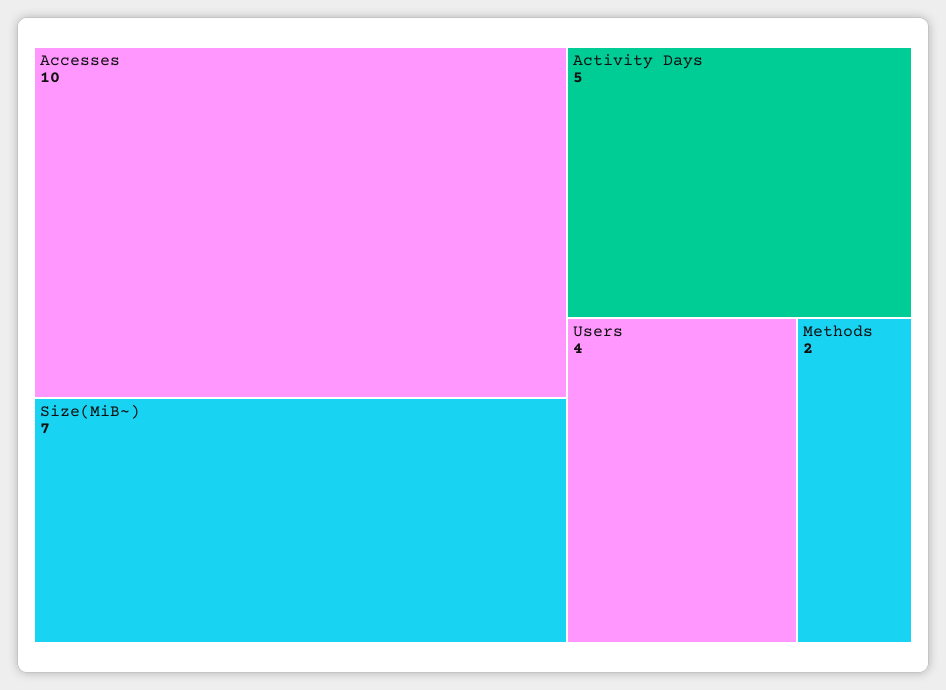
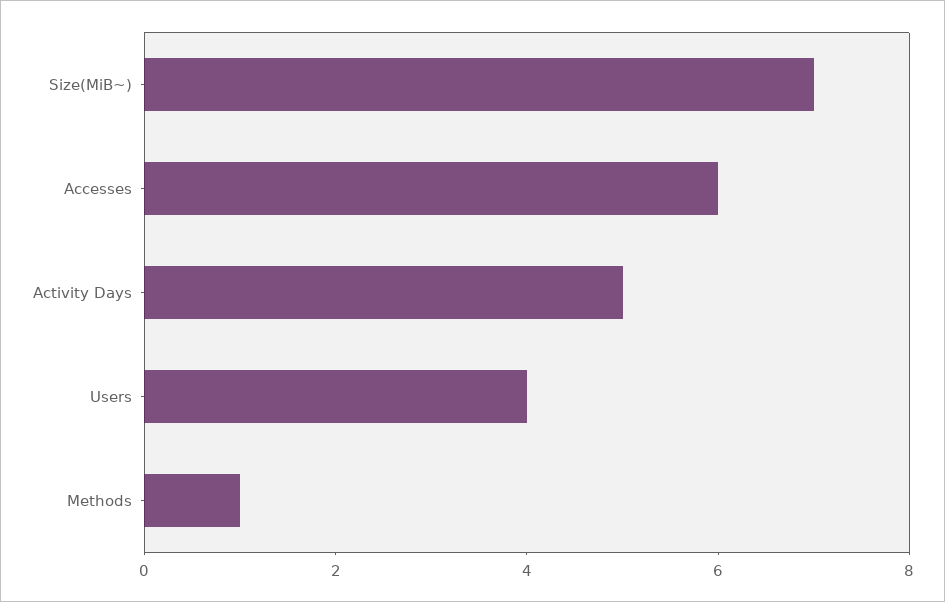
  {
-   "Accesses": 10,
+   "Accesses": 6,
    "Size(MiB~)": 7,
    "Activity Days": 5,
    "Users": 4,
-   "Methods": 2
+   "Methods": 1
  }

